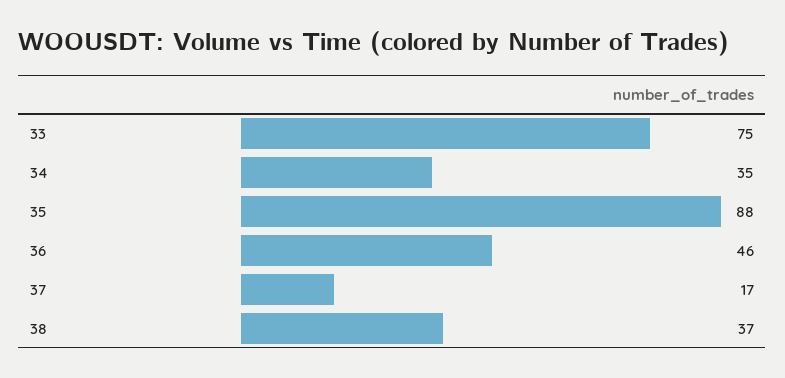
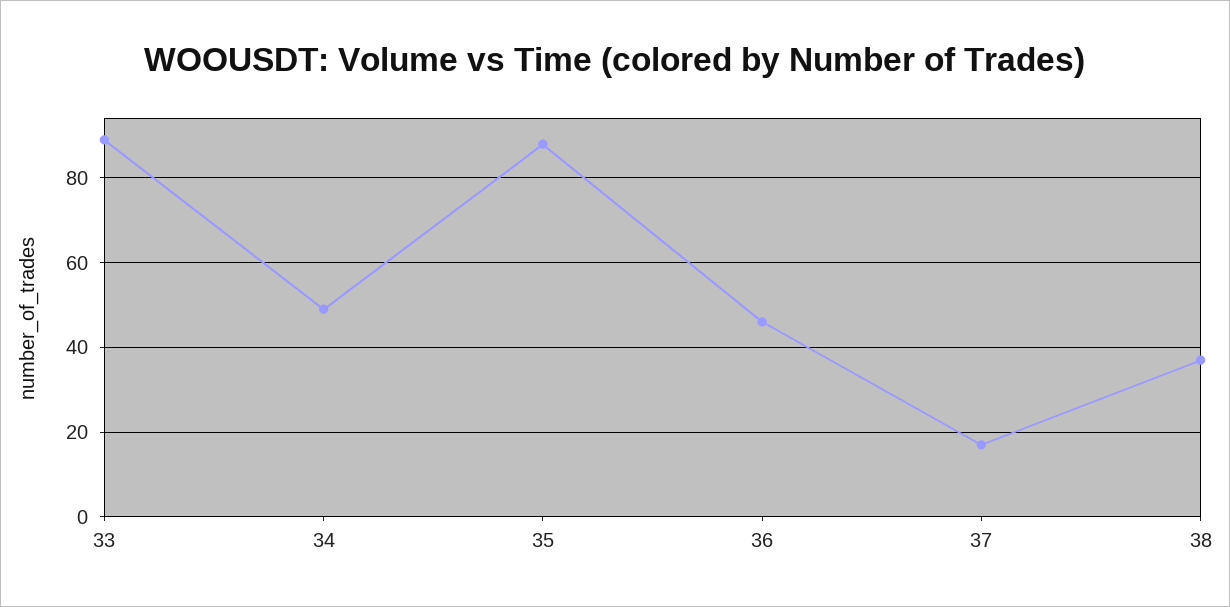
  {
-   "33": 75,
+   "33": 90,
-   "34": 35,
+   "34": 50,
    "35": 88,
    "36": 46,
    "37": 17,
    "38": 37
  }

